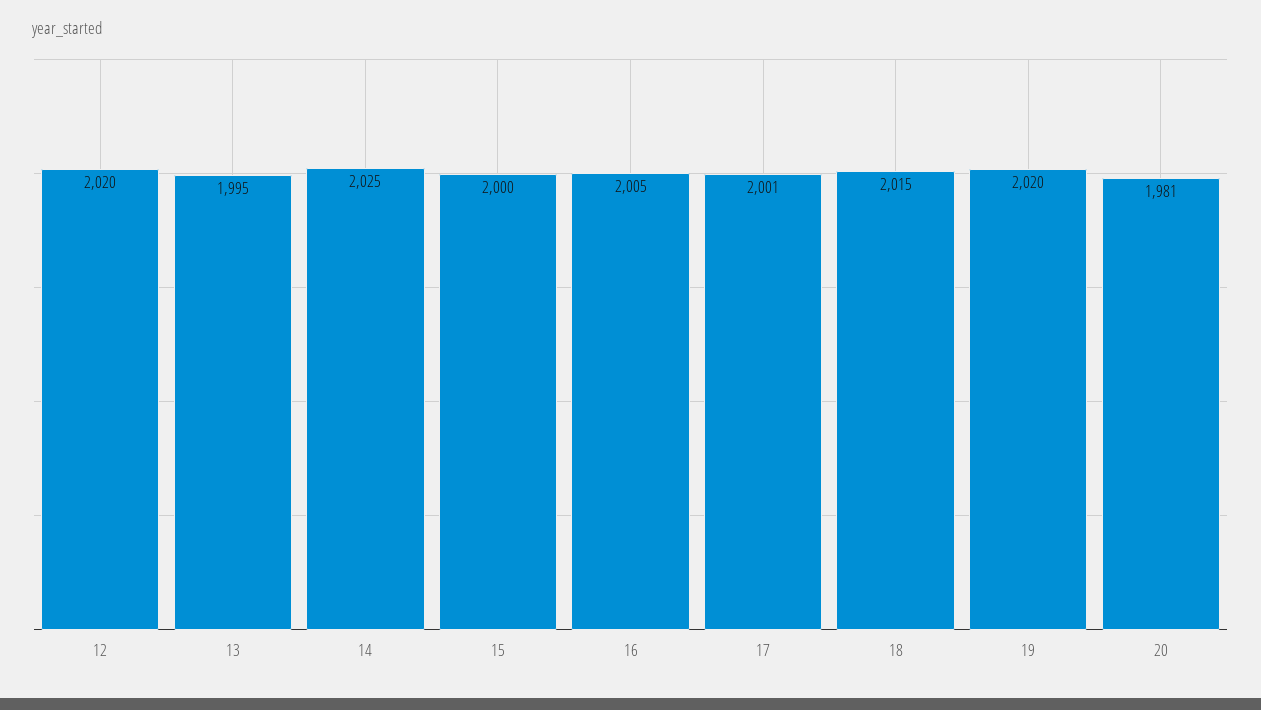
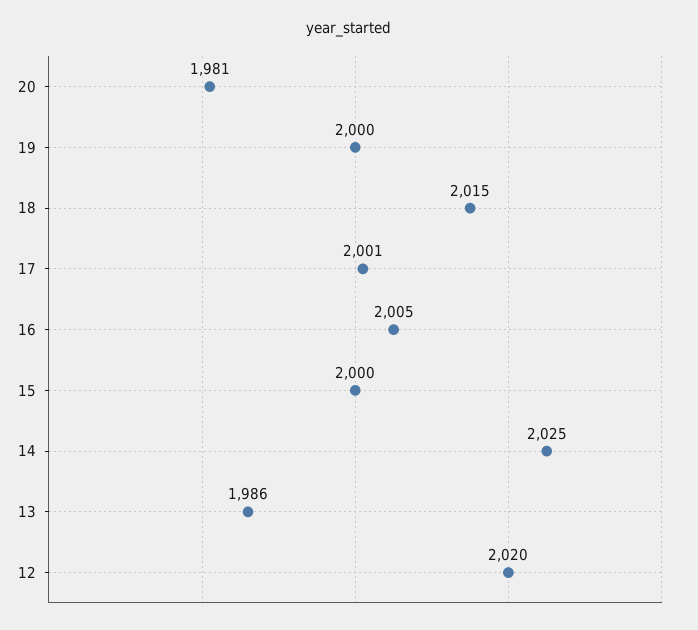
  {
    "12": 2020,
-   "13": 1995,
+   "13": 1986,
    "14": 2025,
    "15": 2000,
    "16": 2005,
    "17": 2001,
    "18": 2015,
-   "19": 2020,
+   "19": 2000,
    "20": 1981
  }

